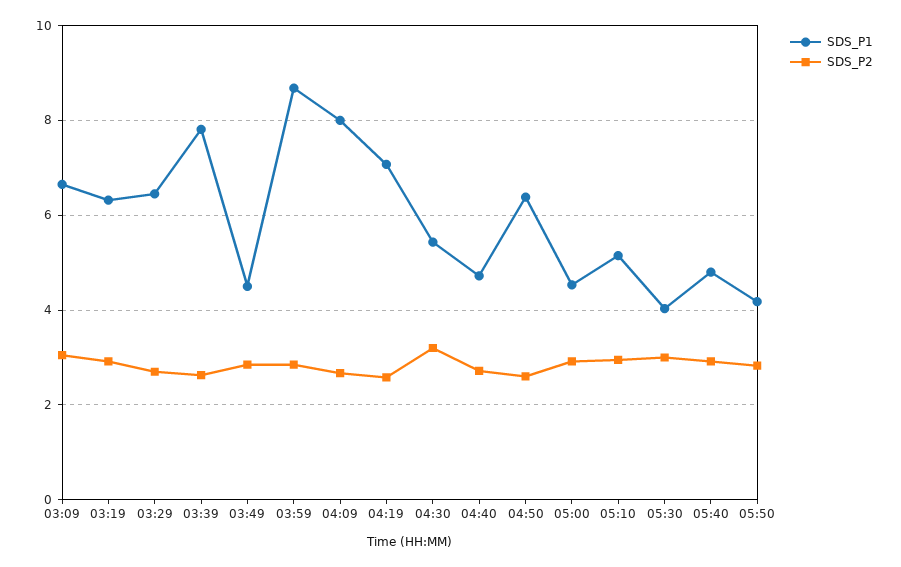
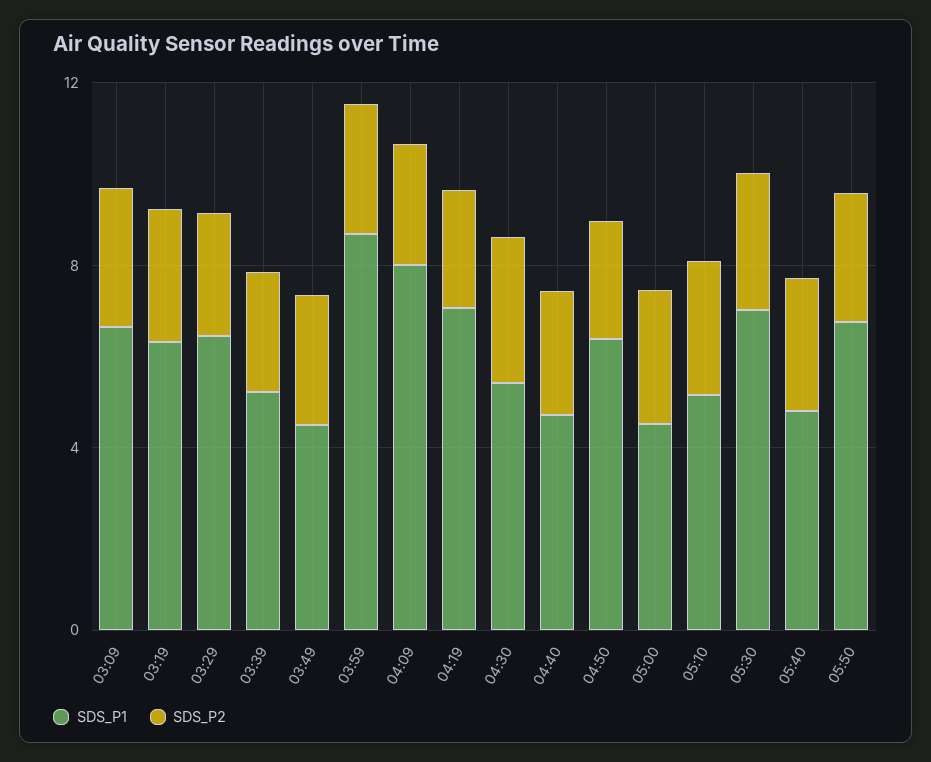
  {
    "SDS_P1": {
      "03:09": 6.6,
      "03:19": 6.4,
      "03:29": 6.4,
-     "03:39": 7.8,
+     "03:39": 5,
      "03:49": 4.6,
      "03:59": 8.6,
      "04:09": 8,
      "04:19": 7,
      "04:30": 5.4,
      "04:40": 4.8,
      "04:50": 6.4,
      "05:00": 4.6,
      "05:10": 5.2,
-     "05:30": 4,
+     "05:30": 7,
      "05:40": 4.8,
-     "05:50": 4.2
+     "05:50": 7
    },
    "SDS_P2": {
      "03:09": 3,
      "03:19": 3,
      "03:29": 2.8,
      "03:39": 2.6,
      "03:49": 2.8,
      "03:59": 2.8,
      "04:09": 2.6,
      "04:19": 2.6,
      "04:30": 3.2,
      "04:40": 2.8,
      "04:50": 2.6,
      "05:00": 3,
      "05:10": 3,
      "05:30": 3,
      "05:40": 3,
      "05:50": 2.8
    }
  }

